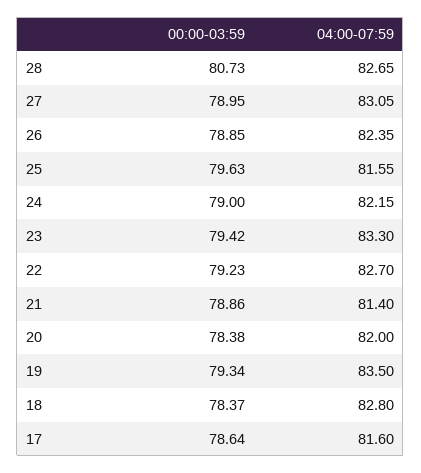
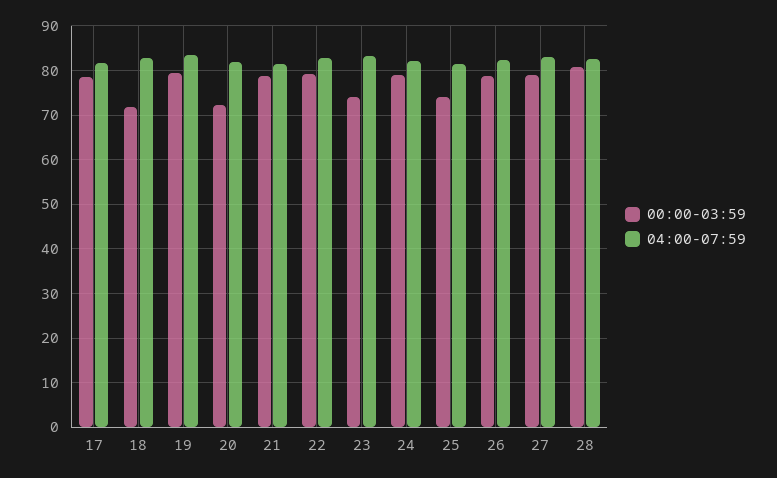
  {
    "00:00-03:59": {
      "28": 80.73,
      "27": 78.95,
      "26": 78.85,
-     "25": 79.63,
+     "25": 74,
      "24": 79,
-     "23": 79.42,
+     "23": 74,
      "22": 79.23,
      "21": 78.86,
-     "20": 78.38,
+     "20": 72,
      "19": 79.34,
-     "18": 78.37,
+     "18": 72,
      "17": 78.64
    },
    "04:00-07:59": {
      "28": 82.65,
      "27": 83.05,
      "26": 82.35,
      "25": 81.55,
      "24": 82.15,
      "23": 83.3,
      "22": 82.7,
      "21": 81.4,
      "20": 82,
      "19": 83.5,
      "18": 82.8,
      "17": 81.6
    }
  }

